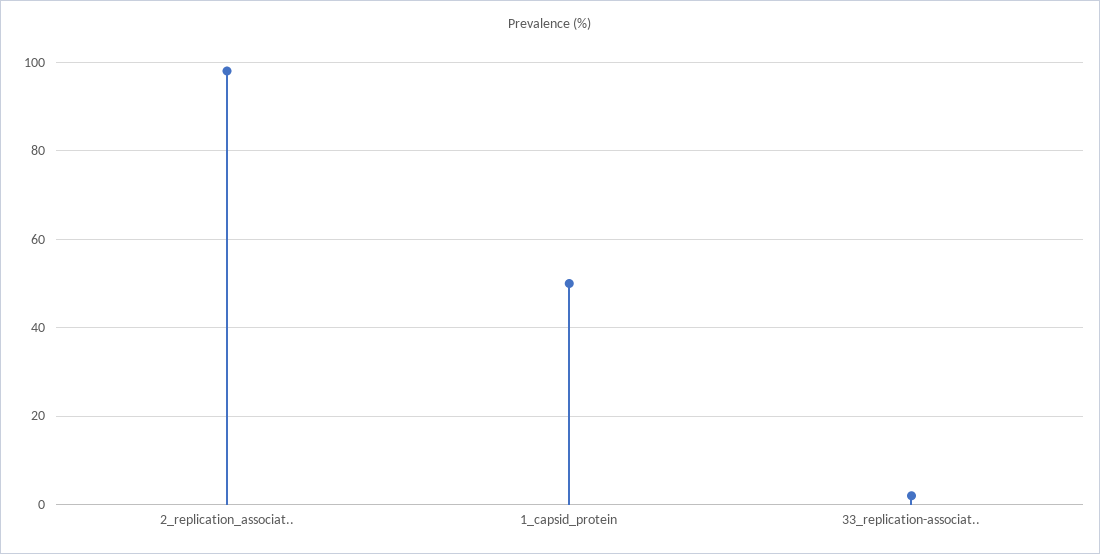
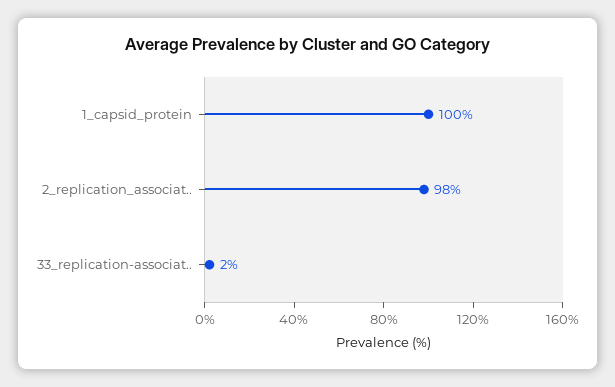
  {
    "2_replication_associat..": 98,
-   "1_capsid_protein": 50,
+   "1_capsid_protein": 100,
    "33_replication-associat..": 2
  }

